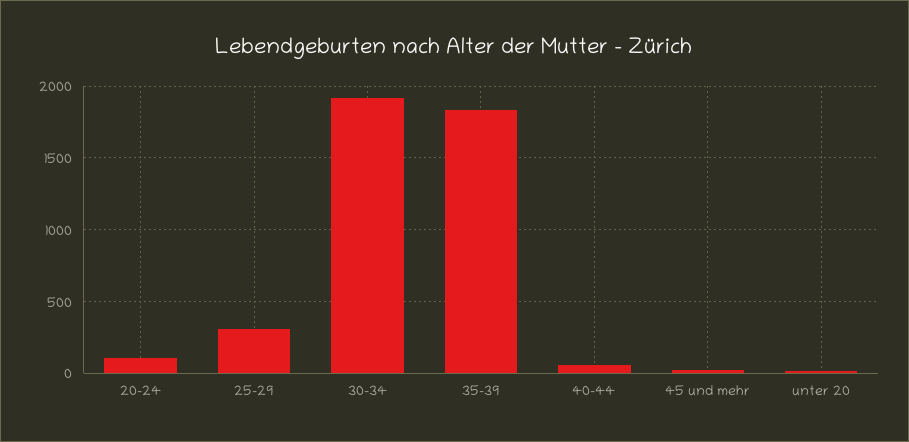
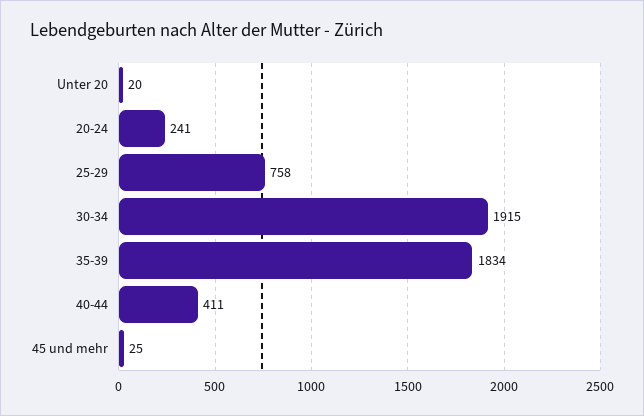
  {
-   "20-24": 100,
+   "20-24": 241,
-   "25-29": 300,
+   "25-29": 758,
    "30-34": 1915,
    "35-39": 1834,
-   "40-44": 50,
+   "40-44": 411,
    "45 und mehr": 25,
    "unter 20": 20
  }

